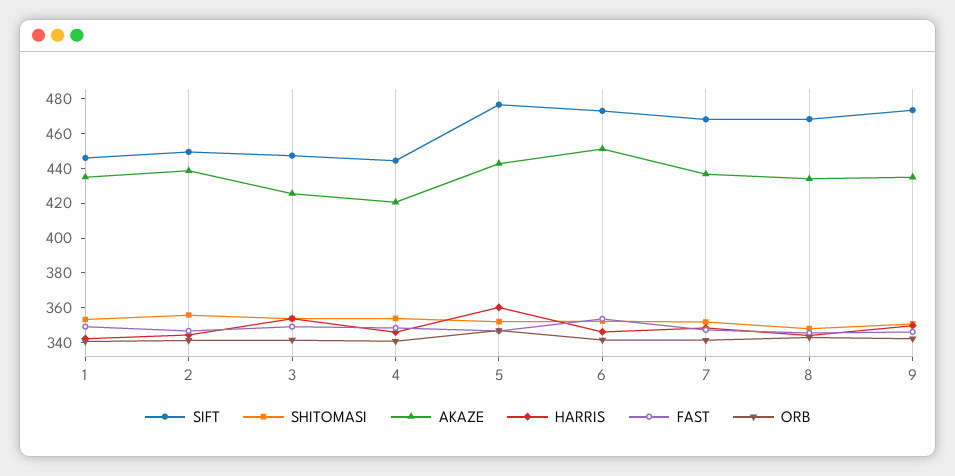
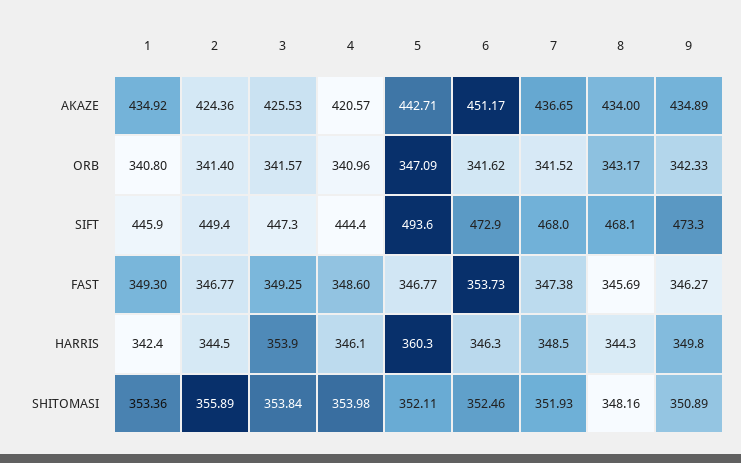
  {
    "SIFT": {
      "1": 445.9,
      "2": 449.4,
      "3": 447.3,
      "4": 444.4,
-     "5": 475,
+     "5": 493.6,
      "6": 472.9,
      "7": 468,
      "8": 468.1,
      "9": 473.3
    },
    "SHITOMASI": {
      "1": 353.36,
      "2": 355.89,
      "3": 353.84,
      "4": 353.98,
      "5": 352.11,
      "6": 352.46,
      "7": 351.93,
      "8": 348.16,
      "9": 350.89
    },
    "AKAZE": {
      "1": 434.92,
-     "2": 440,
+     "2": 424.36,
      "3": 425.53,
      "4": 420.57,
      "5": 442.71,
      "6": 451.17,
      "7": 436.65,
      "8": 434,
      "9": 434.89
    },
    "HARRIS": {
      "1": 342.4,
      "2": 344.5,
      "3": 353.9,
      "4": 346.1,
      "5": 360.3,
      "6": 346.3,
      "7": 348.5,
      "8": 344.3,
      "9": 349.8
    },
    "FAST": {
      "1": 349.3,
      "2": 346.77,
      "3": 349.25,
      "4": 348.6,
      "5": 346.77,
      "6": 353.73,
      "7": 347.38,
      "8": 345.69,
      "9": 346.27
    },
    "ORB": {
      "1": 340.8,
      "2": 341.4,
      "3": 341.57,
      "4": 340.96,
      "5": 347.09,
      "6": 341.62,
      "7": 341.52,
      "8": 343.17,
      "9": 342.33
    }
  }

